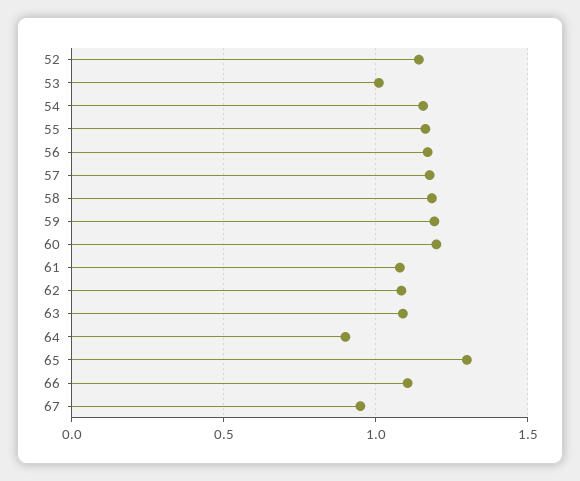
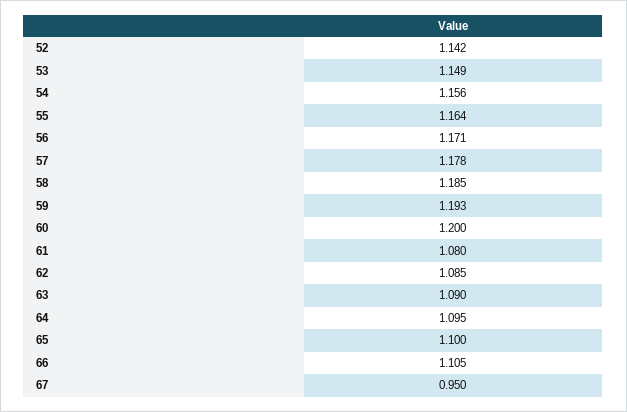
  {
    "52": 1.142,
-   "53": 1,
+   "53": 1.149,
    "54": 1.156,
    "55": 1.164,
    "56": 1.171,
    "57": 1.178,
    "58": 1.185,
    "59": 1.193,
    "60": 1.2,
    "61": 1.08,
    "62": 1.085,
    "63": 1.09,
-   "64": 0.9,
+   "64": 1.095,
-   "65": 1.3,
+   "65": 1.1,
    "66": 1.105,
    "67": 0.95
  }

